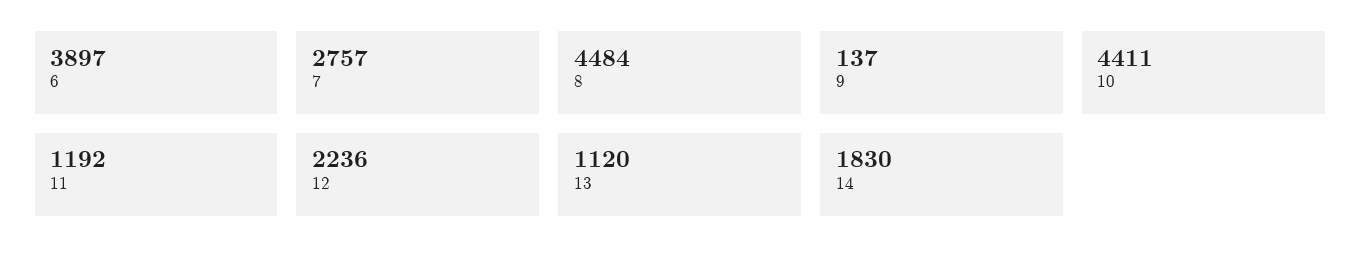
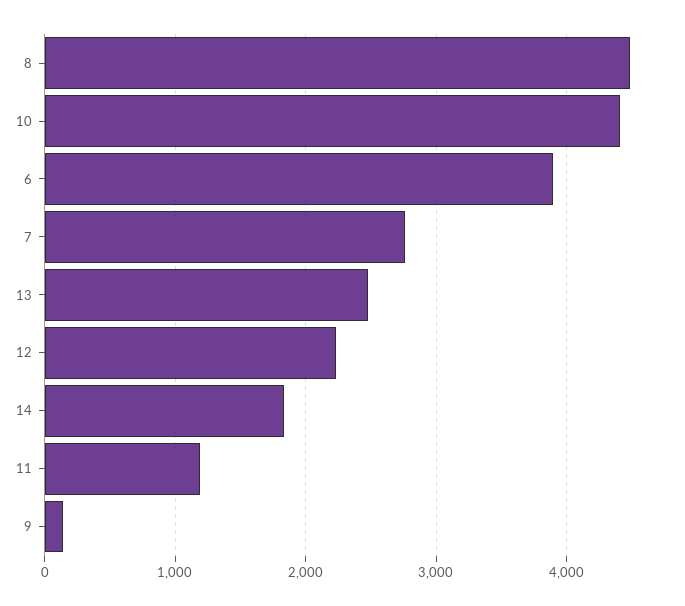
  {
    "6": 3897,
    "7": 2757,
    "8": 4484,
    "9": 137,
    "10": 4411,
    "11": 1192,
    "12": 2236,
-   "13": 1120,
+   "13": 2500,
    "14": 1830
  }

